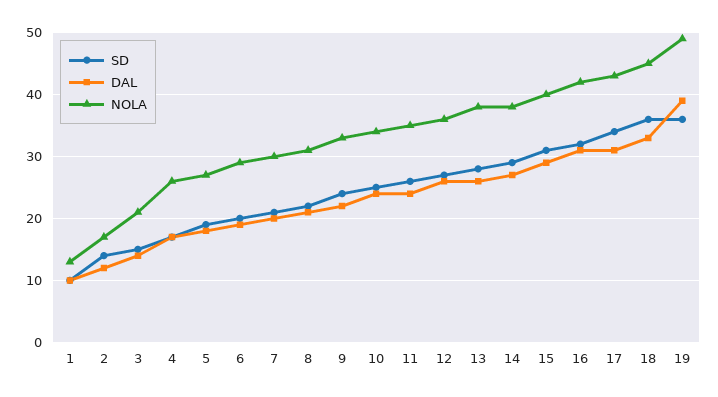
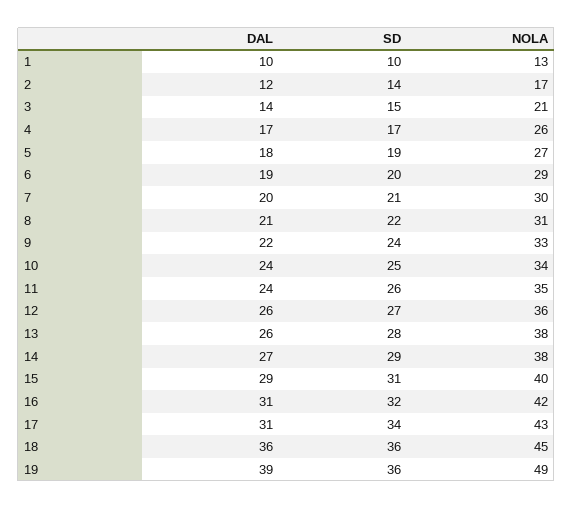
  {
    "SD": {
      "1": 10,
      "2": 14,
      "3": 15,
      "4": 17,
      "5": 19,
      "6": 20,
      "7": 21,
      "8": 22,
      "9": 24,
      "10": 25,
      "11": 26,
      "12": 27,
      "13": 28,
      "14": 29,
      "15": 31,
      "16": 32,
      "17": 34,
      "18": 36,
      "19": 36
    },
    "DAL": {
      "1": 10,
      "2": 12,
      "3": 14,
      "4": 17,
      "5": 18,
      "6": 19,
      "7": 20,
      "8": 21,
      "9": 22,
      "10": 24,
      "11": 24,
      "12": 26,
      "13": 26,
      "14": 27,
      "15": 29,
      "16": 31,
      "17": 31,
-     "18": 33,
+     "18": 36,
      "19": 39
    },
    "NOLA": {
      "1": 13,
      "2": 17,
      "3": 21,
      "4": 26,
      "5": 27,
      "6": 29,
      "7": 30,
      "8": 31,
      "9": 33,
      "10": 34,
      "11": 35,
      "12": 36,
      "13": 38,
      "14": 38,
      "15": 40,
      "16": 42,
      "17": 43,
      "18": 45,
      "19": 49
    }
  }

